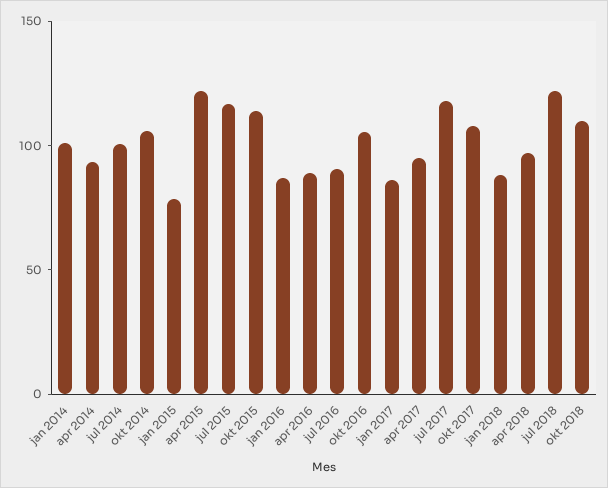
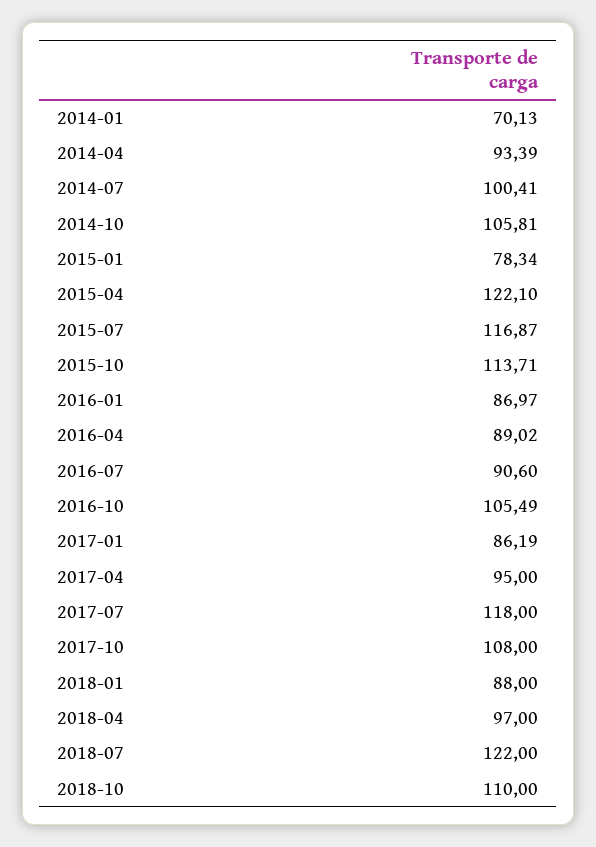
  {
-   "jan 2014": 100,
+   "jan 2014": 70.13,
    "apr 2014": 93.39,
    "jul 2014": 100.41,
    "okt 2014": 105.81,
    "jan 2015": 78.34,
    "apr 2015": 122.1,
    "jul 2015": 116.87,
    "okt 2015": 113.71,
    "jan 2016": 86.97,
    "apr 2016": 89.02,
    "jul 2016": 90.6,
    "okt 2016": 105.49,
    "jan 2017": 86.19,
    "apr 2017": 95,
    "jul 2017": 118,
    "okt 2017": 108,
    "jan 2018": 88,
    "apr 2018": 97,
    "jul 2018": 122,
    "okt 2018": 110
  }

